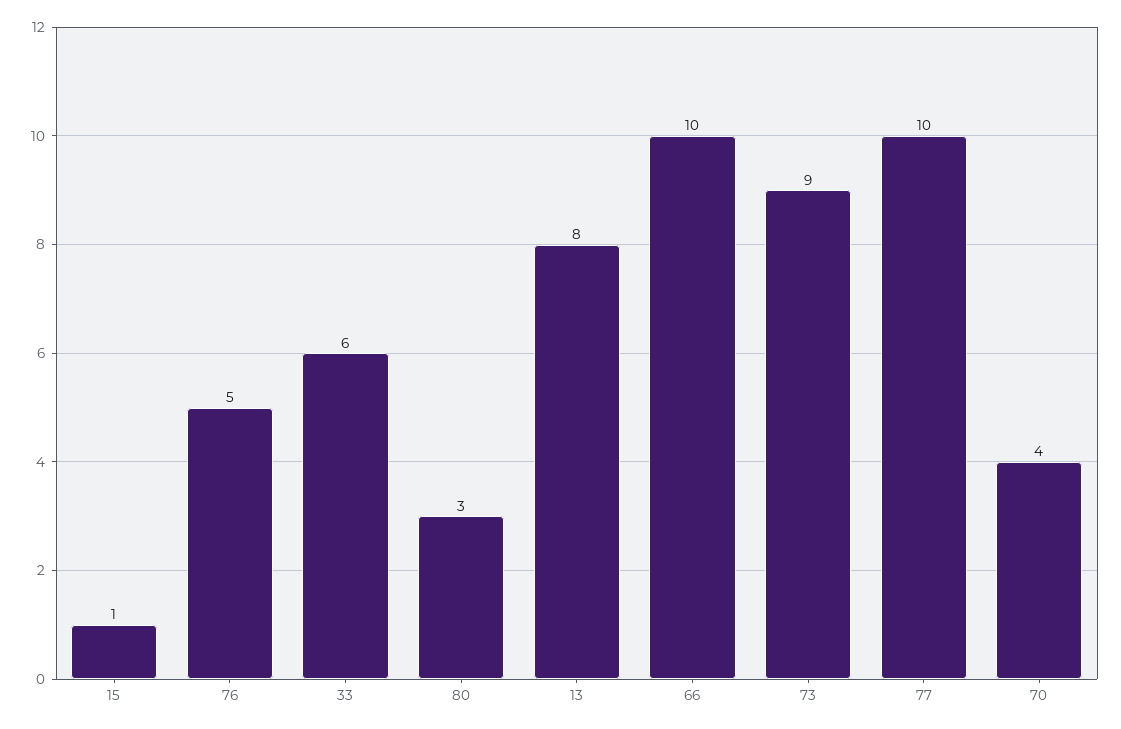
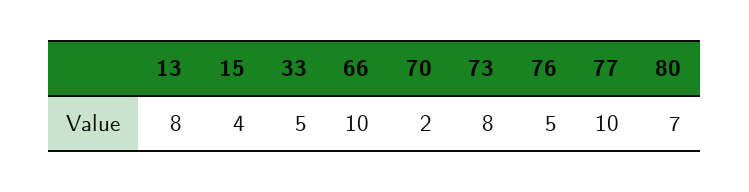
  {
-   "15": 1,
+   "15": 4,
    "76": 5,
-   "33": 6,
+   "33": 5,
-   "80": 3,
+   "80": 7,
    "13": 8,
    "66": 10,
-   "73": 9,
+   "73": 8,
    "77": 10,
-   "70": 4
+   "70": 2
  }

